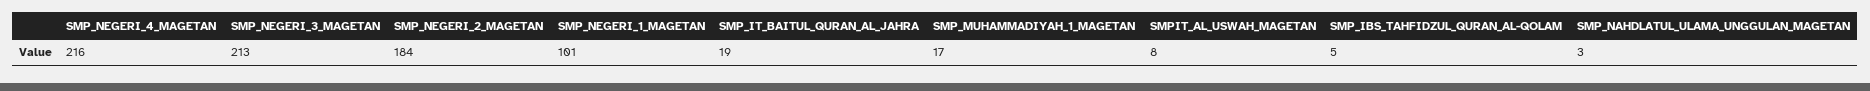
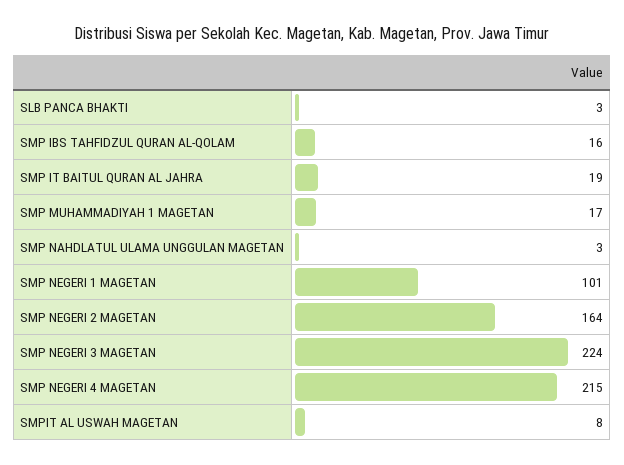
  {
-   "SMP_NEGERI_4_MAGETAN": 216,
+   "SMP_NEGERI_4_MAGETAN": 215,
-   "SMP_NEGERI_3_MAGETAN": 213,
+   "SMP_NEGERI_3_MAGETAN": 224,
-   "SMP_NEGERI_2_MAGETAN": 184,
+   "SMP_NEGERI_2_MAGETAN": 164,
    "SMP_NEGERI_1_MAGETAN": 101,
    "SMP_IT_BAITUL_QURAN_AL_JAHRA": 19,
    "SMP_MUHAMMADIYAH_1_MAGETAN": 17,
    "SMPIT_AL_USWAH_MAGETAN": 8,
-   "SMP_IBS_TAHFIDZUL_QURAN_AL-QOLAM": 5,
+   "SMP_IBS_TAHFIDZUL_QURAN_AL-QOLAM": 16,
-   "SMP_NAHDLATUL_ULAMA_UNGGULAN_MAGETAN": 3
+   "SMP_NAHDLATUL_ULAMA_UNGGULAN_MAGETAN": 3,
+   "SLB PANCA BHAKTI": 3
  }

